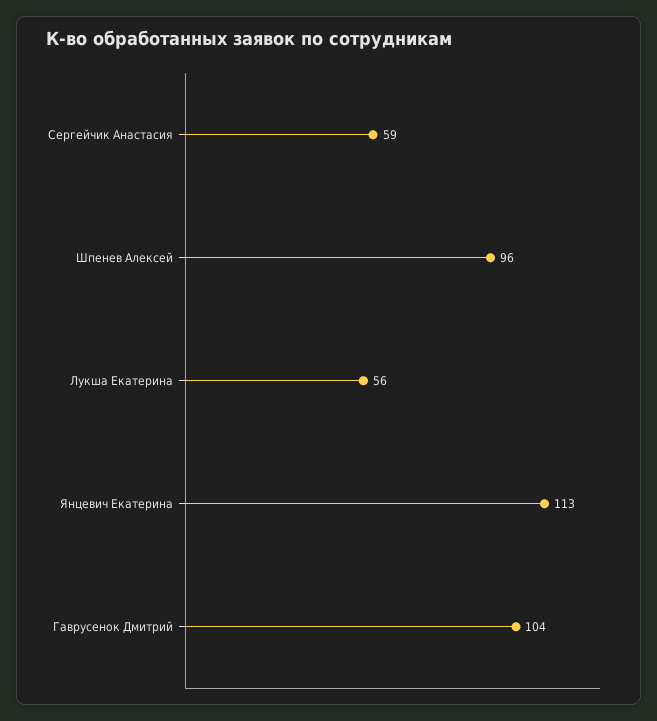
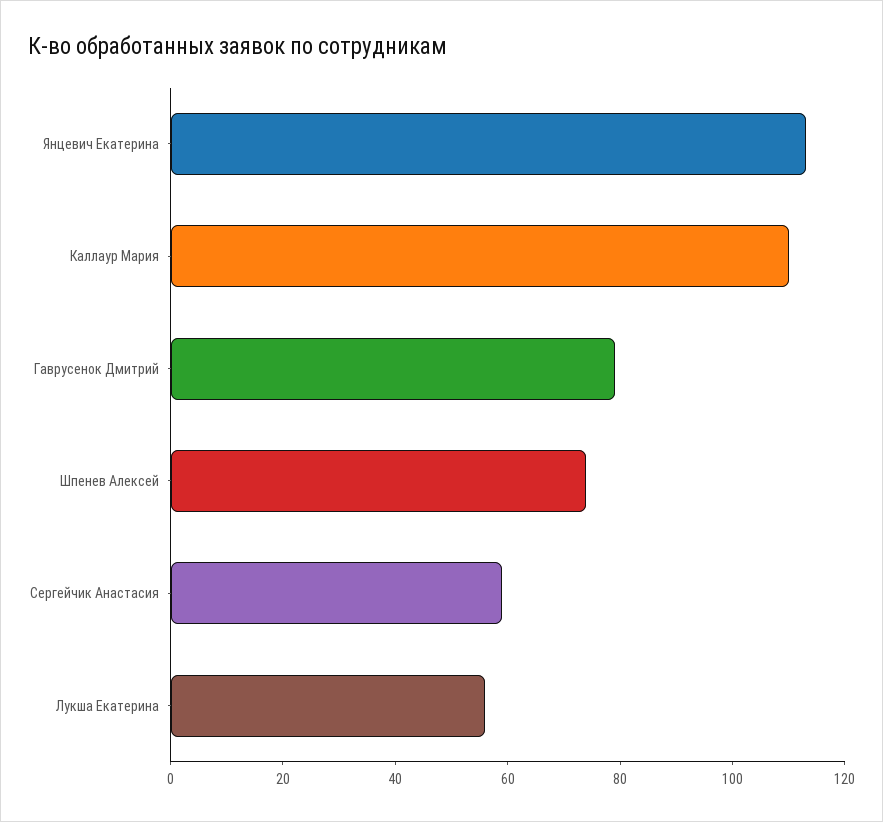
  {
    "Сергейчик Анастасия": 59,
-   "Шпенев Алексей": 96,
+   "Шпенев Алексей": 75,
    "Лукша Екатерина": 56,
    "Янцевич Екатерина": 113,
-   "Гаврусенок Дмитрий": 104
+   "Гаврусенок Дмитрий": 80,
+   "Каллаур Мария": 110
  }

